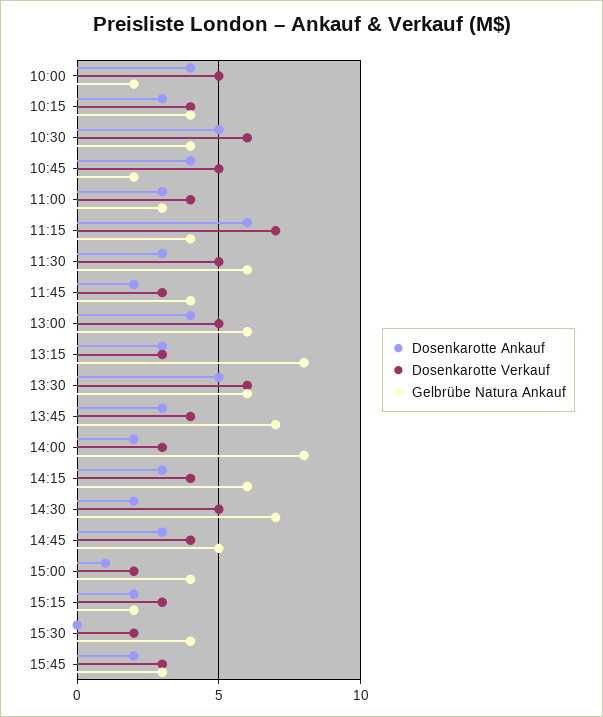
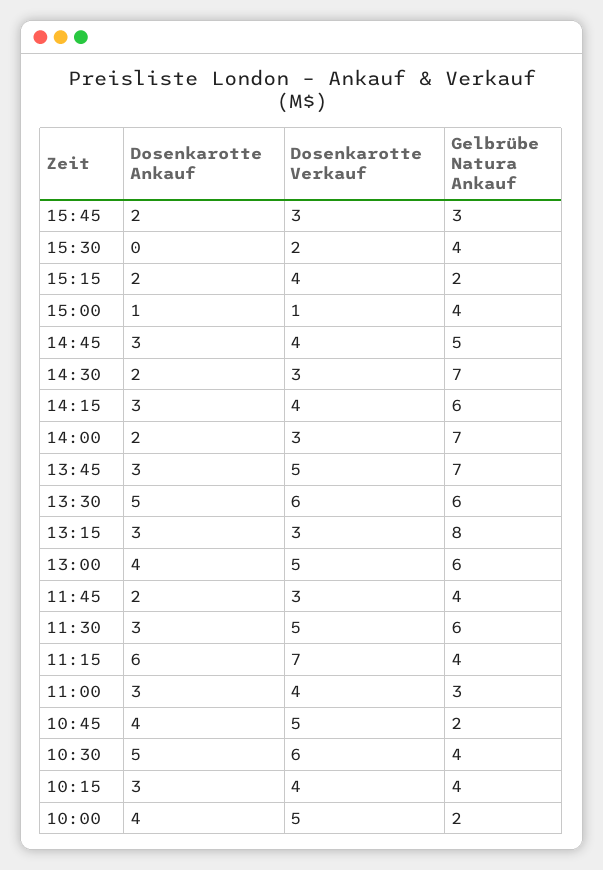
  {
    "Dosenkarotte Ankauf": {
      "10:00": 4,
      "10:15": 3,
      "10:30": 5,
      "10:45": 4,
      "11:00": 3,
      "11:15": 6,
      "11:30": 3,
      "11:45": 2,
      "13:00": 4,
      "13:15": 3,
      "13:30": 5,
      "13:45": 3,
      "14:00": 2,
      "14:15": 3,
      "14:30": 2,
      "14:45": 3,
      "15:00": 1,
      "15:15": 2,
      "15:30": 0,
      "15:45": 2
    },
    "Dosenkarotte Verkauf": {
      "10:00": 5,
      "10:15": 4,
      "10:30": 6,
      "10:45": 5,
      "11:00": 4,
      "11:15": 7,
      "11:30": 5,
      "11:45": 3,
      "13:00": 5,
      "13:15": 3,
      "13:30": 6,
-     "13:45": 4,
+     "13:45": 5,
      "14:00": 3,
      "14:15": 4,
-     "14:30": 5,
+     "14:30": 3,
      "14:45": 4,
-     "15:00": 2,
+     "15:00": 1,
-     "15:15": 3,
+     "15:15": 4,
      "15:30": 2,
      "15:45": 3
    },
    "Gelbrübe Natura Ankauf": {
      "10:00": 2,
      "10:15": 4,
      "10:30": 4,
      "10:45": 2,
      "11:00": 3,
      "11:15": 4,
      "11:30": 6,
      "11:45": 4,
      "13:00": 6,
      "13:15": 8,
      "13:30": 6,
      "13:45": 7,
-     "14:00": 8,
+     "14:00": 7,
      "14:15": 6,
      "14:30": 7,
      "14:45": 5,
      "15:00": 4,
      "15:15": 2,
      "15:30": 4,
      "15:45": 3
    }
  }

